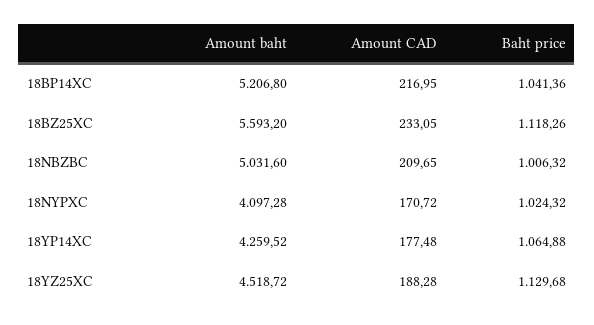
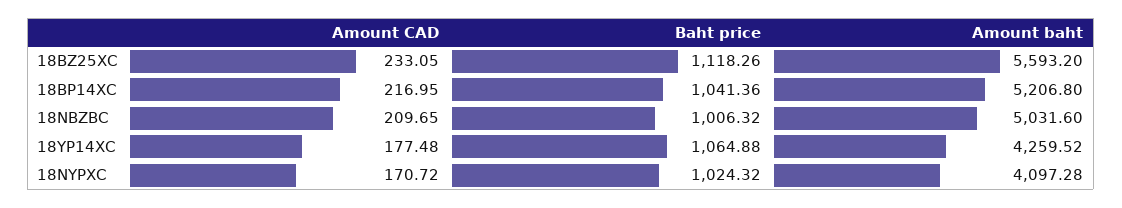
  {
    "Amount baht": {
      "18BP14XC": 5206.8,
      "18BZ25XC": 5593.2,
      "18NBZBC": 5031.6,
      "18NYPXC": 4097.28,
-     "18YP14XC": 4259.52,
+     "18YP14XC": 4259.52
-     "18YZ25XC": 4518.72
    },
    "Amount CAD": {
      "18BP14XC": 216.95,
      "18BZ25XC": 233.05,
      "18NBZBC": 209.65,
      "18NYPXC": 170.72,
-     "18YP14XC": 177.48,
+     "18YP14XC": 177.48
-     "18YZ25XC": 188.28
    },
    "Baht price": {
      "18BP14XC": 1041.36,
      "18BZ25XC": 1118.26,
      "18NBZBC": 1006.32,
      "18NYPXC": 1024.32,
-     "18YP14XC": 1064.88,
+     "18YP14XC": 1064.88
-     "18YZ25XC": 1129.68
    }
  }

